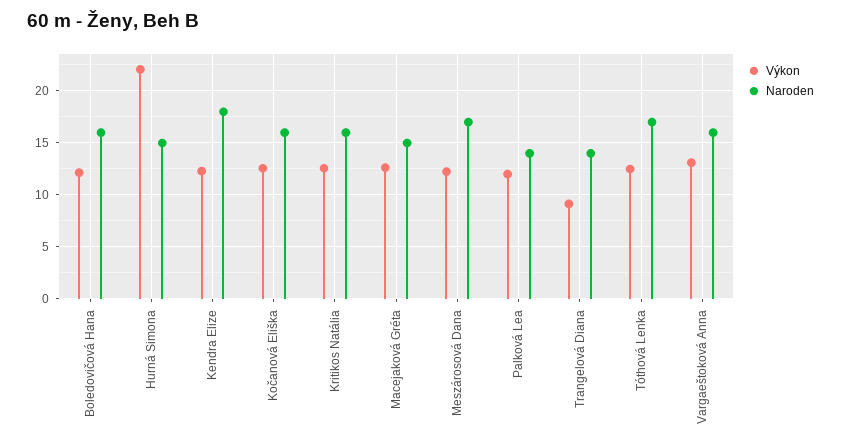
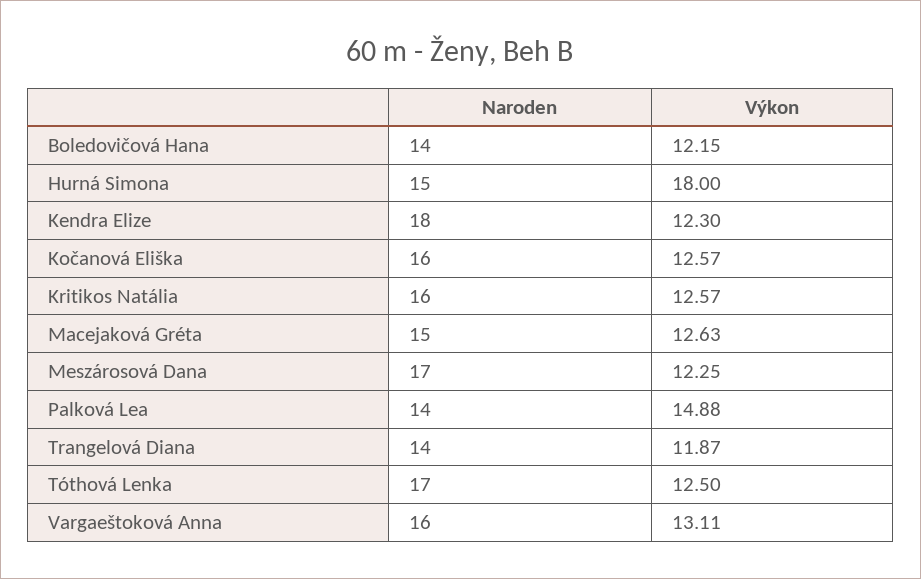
  {
    "Výkon": {
      "Boledovičová Hana": 12.15,
-     "Hurná Simona": 22,
+     "Hurná Simona": 18,
      "Kendra Elize": 12.3,
      "Kočanová Eliška": 12.57,
      "Kritikos Natália": 12.57,
      "Macejaková Gréta": 12.63,
      "Meszárosová Dana": 12.25,
-     "Palková Lea": 12,
+     "Palková Lea": 14.88,
-     "Trangelová Diana": 9,
+     "Trangelová Diana": 11.87,
      "Tóthová Lenka": 12.5,
      "Vargaeštoková Anna": 13.11
    },
    "Naroden": {
-     "Boledovičová Hana": 16,
+     "Boledovičová Hana": 14,
      "Hurná Simona": 15,
      "Kendra Elize": 18,
      "Kočanová Eliška": 16,
      "Kritikos Natália": 16,
      "Macejaková Gréta": 15,
      "Meszárosová Dana": 17,
      "Palková Lea": 14,
      "Trangelová Diana": 14,
      "Tóthová Lenka": 17,
      "Vargaeštoková Anna": 16
    }
  }

